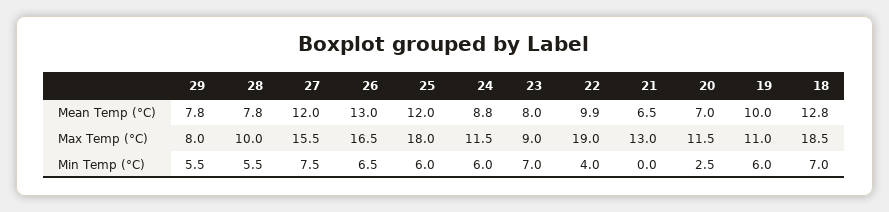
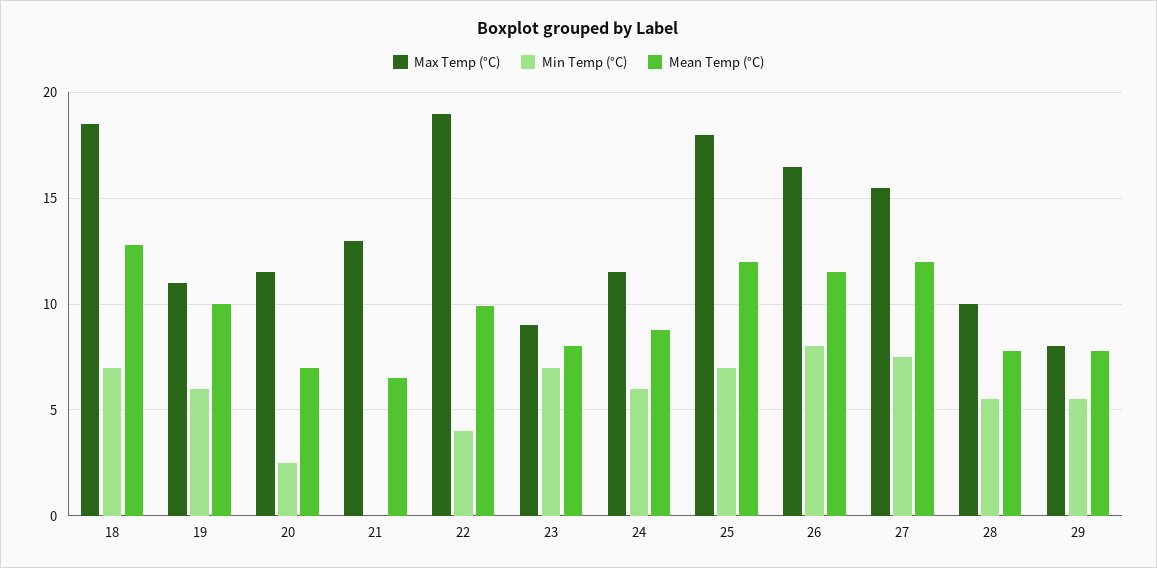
  {
    "Mean Temp (°C)": {
      "29": 7.8,
      "28": 7.8,
      "27": 12,
-     "26": 13,
+     "26": 11.5,
      "25": 12,
      "24": 8.8,
      "23": 8,
      "22": 9.9,
      "21": 6.5,
      "20": 7,
      "19": 10,
      "18": 12.8
    },
    "Max Temp (°C)": {
      "29": 8,
      "28": 10,
      "27": 15.5,
      "26": 16.5,
      "25": 18,
      "24": 11.5,
      "23": 9,
      "22": 19,
      "21": 13,
      "20": 11.5,
      "19": 11,
      "18": 18.5
    },
    "Min Temp (°C)": {
      "29": 5.5,
      "28": 5.5,
      "27": 7.5,
-     "26": 6.5,
+     "26": 8,
-     "25": 6,
+     "25": 7,
      "24": 6,
      "23": 7,
      "22": 4,
      "21": 0,
      "20": 2.5,
      "19": 6,
      "18": 7
    }
  }

